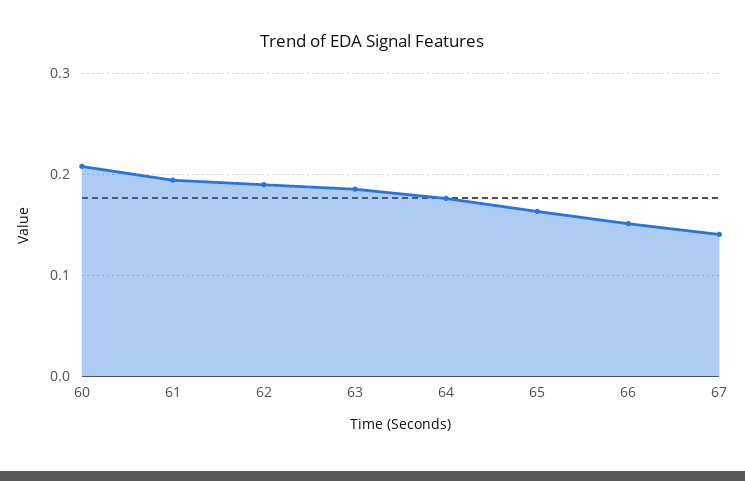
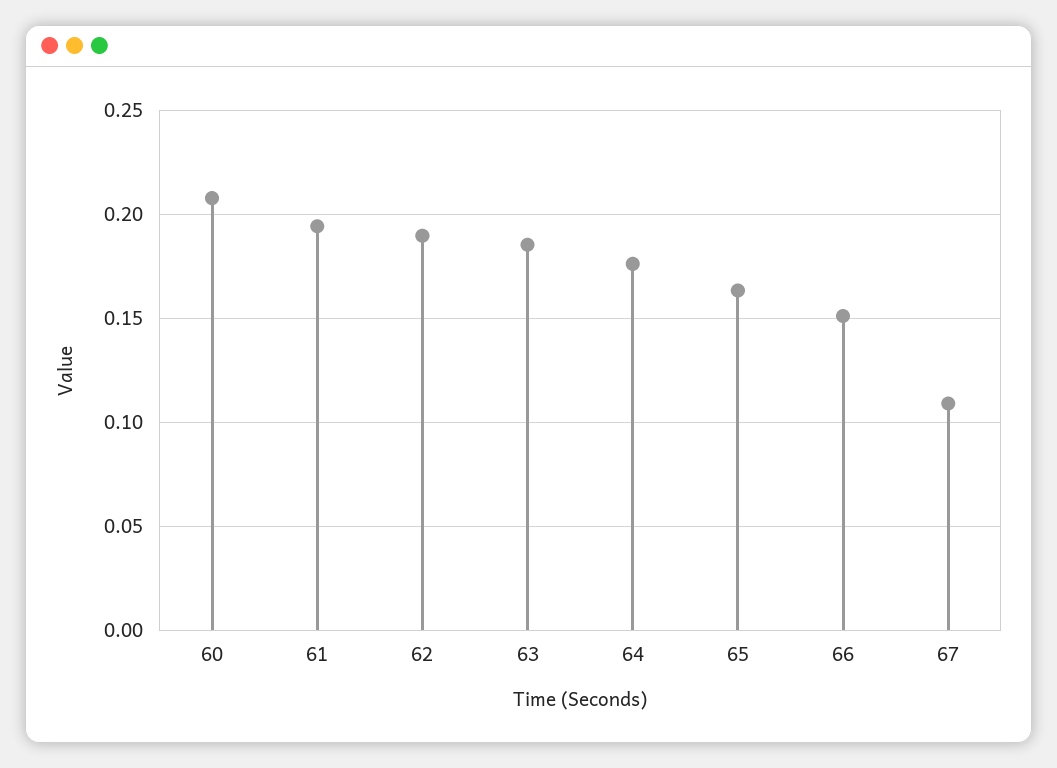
  {
    "60": 0.21,
    "61": 0.195,
    "62": 0.19,
    "63": 0.185,
    "64": 0.175,
    "65": 0.165,
    "66": 0.15,
-   "67": 0.14
+   "67": 0.11
  }

